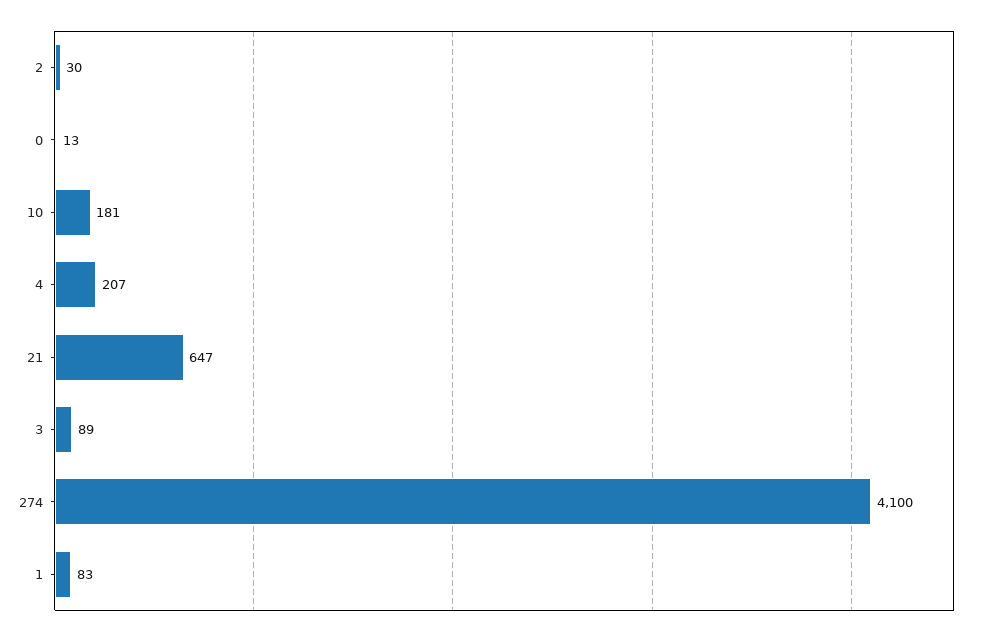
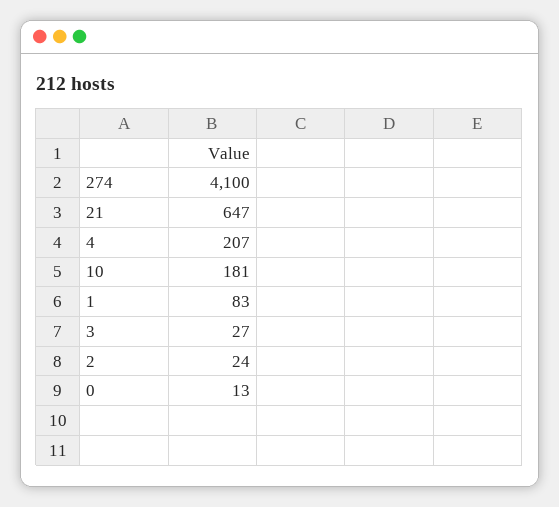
  {
-   "2": 30,
+   "2": 24,
    "0": 13,
    "10": 181,
    "4": 207,
    "21": 647,
-   "3": 89,
+   "3": 27,
    "274": 4100,
    "1": 83
  }

